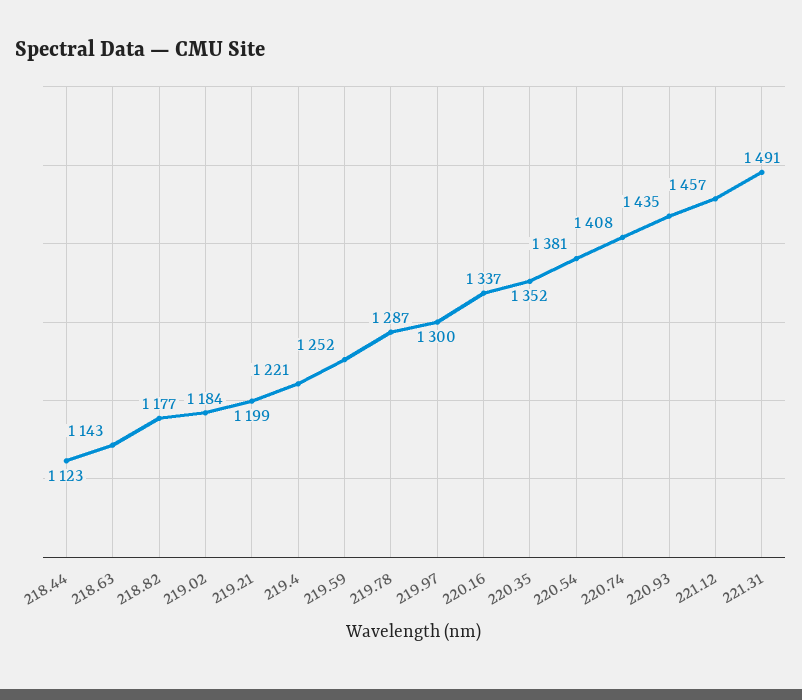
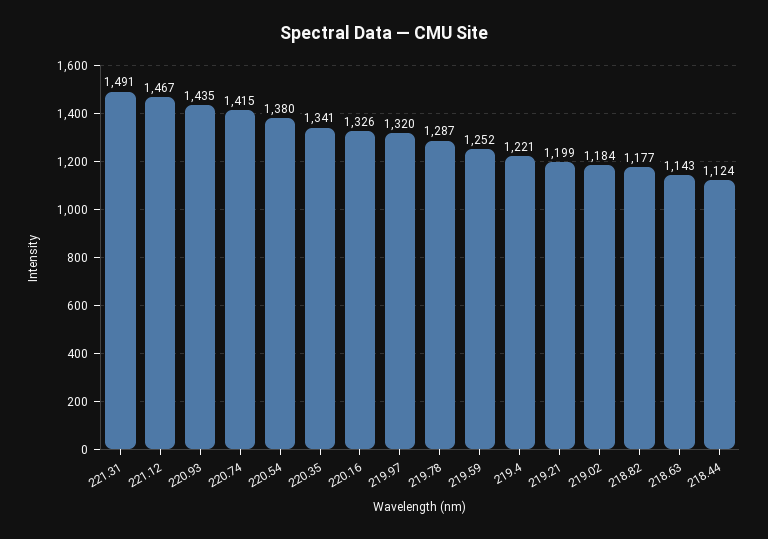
  {
-   "218.44": 1123,
+   "218.44": 1124,
    "218.63": 1143,
    "218.82": 1177,
    "219.02": 1184,
    "219.21": 1199,
    "219.4": 1221,
    "219.59": 1252,
    "219.78": 1287,
-   "219.97": 1300,
+   "219.97": 1320,
-   "220.16": 1337,
+   "220.16": 1326,
-   "220.35": 1352,
+   "220.35": 1341,
-   "220.54": 1381,
+   "220.54": 1380,
-   "220.74": 1408,
+   "220.74": 1415,
    "220.93": 1435,
-   "221.12": 1457,
+   "221.12": 1467,
    "221.31": 1491
  }

